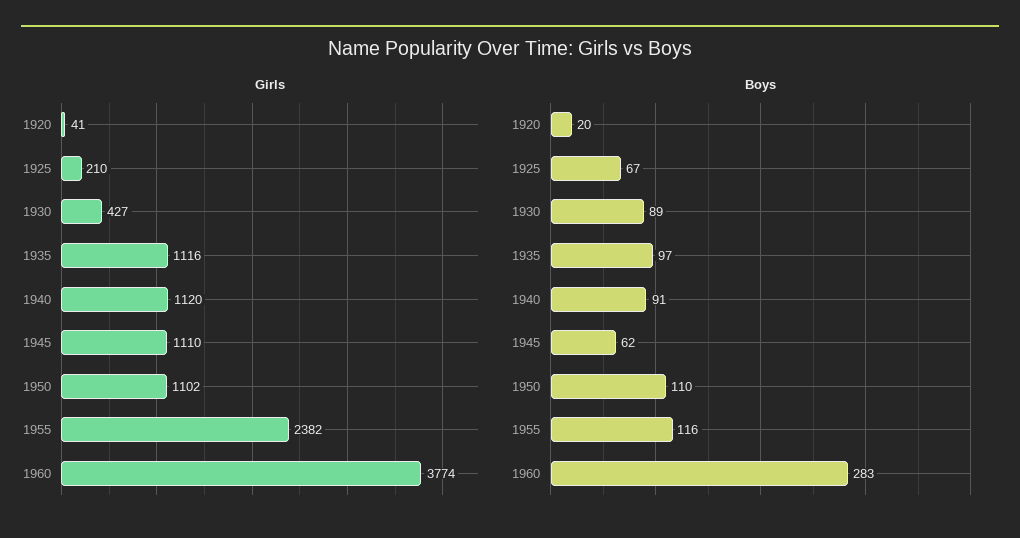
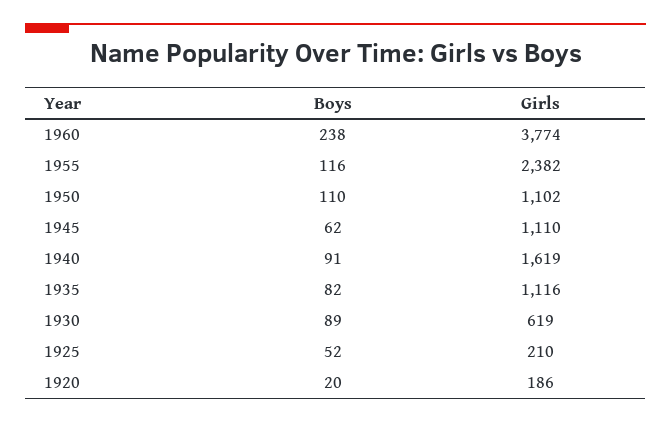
  {
    "Girls": {
-     "1920": 41,
+     "1920": 186,
      "1925": 210,
-     "1930": 427,
+     "1930": 619,
      "1935": 1116,
-     "1940": 1120,
+     "1940": 1619,
      "1945": 1110,
      "1950": 1102,
      "1955": 2382,
      "1960": 3774
    },
    "Boys": {
      "1920": 20,
-     "1925": 67,
+     "1925": 52,
      "1930": 89,
-     "1935": 97,
+     "1935": 82,
      "1940": 91,
      "1945": 62,
      "1950": 110,
      "1955": 116,
-     "1960": 283
+     "1960": 238
    }
  }

